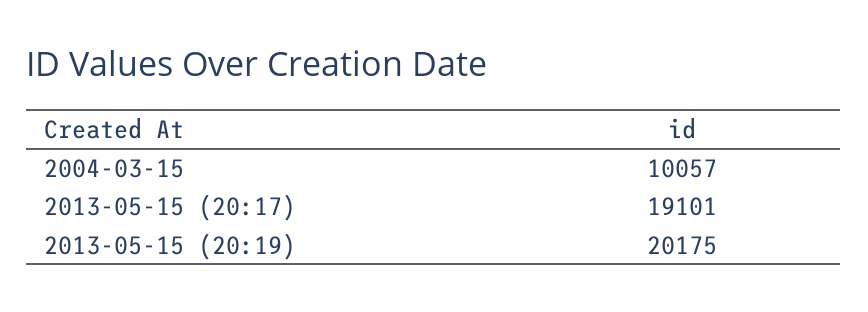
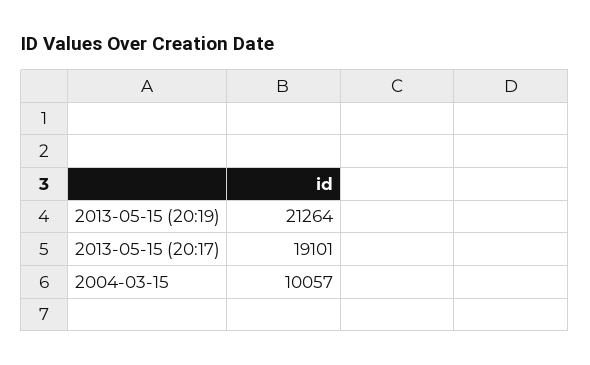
  {
    "2004-03-15": 10057,
    "2013-05-15 (20:17)": 19101,
-   "2013-05-15 (20:19)": 20175
+   "2013-05-15 (20:19)": 21264
  }

